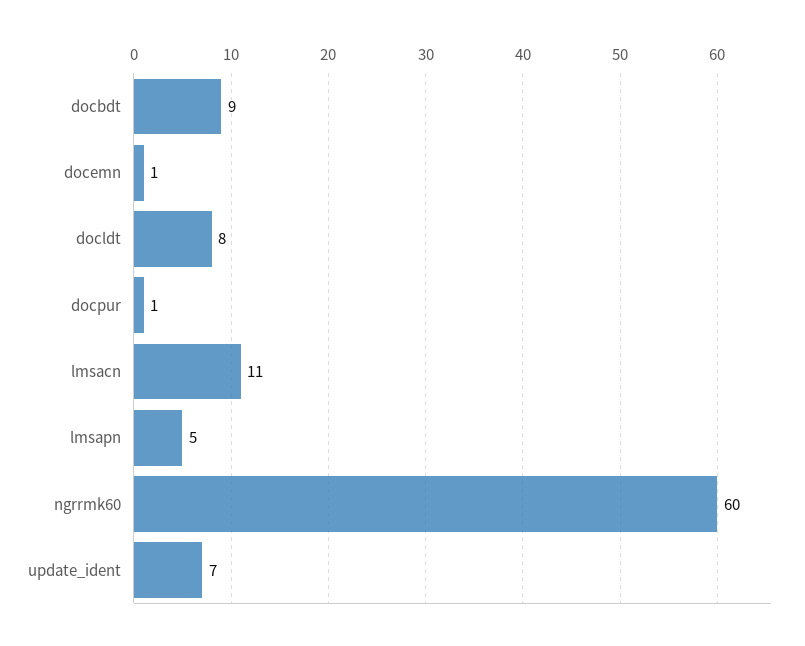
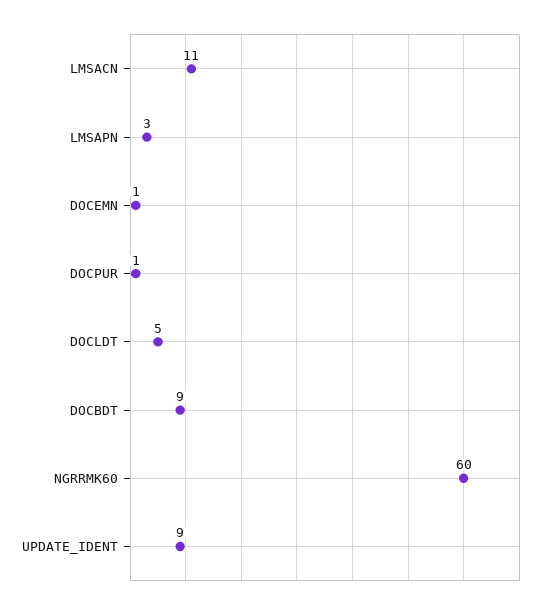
  {
    "docbdt": 9,
    "docemn": 1,
-   "docldt": 8,
+   "docldt": 5,
    "docpur": 1,
    "lmsacn": 11,
-   "lmsapn": 5,
+   "lmsapn": 3,
    "ngrrmk60": 60,
-   "update_ident": 7
+   "update_ident": 9
  }

